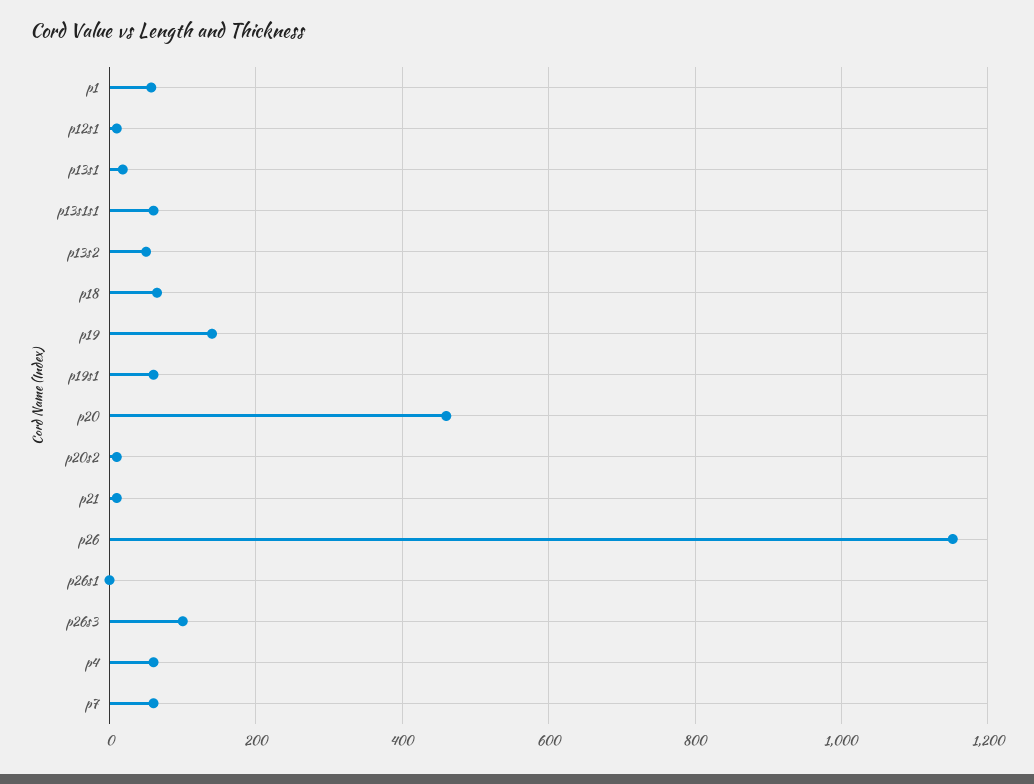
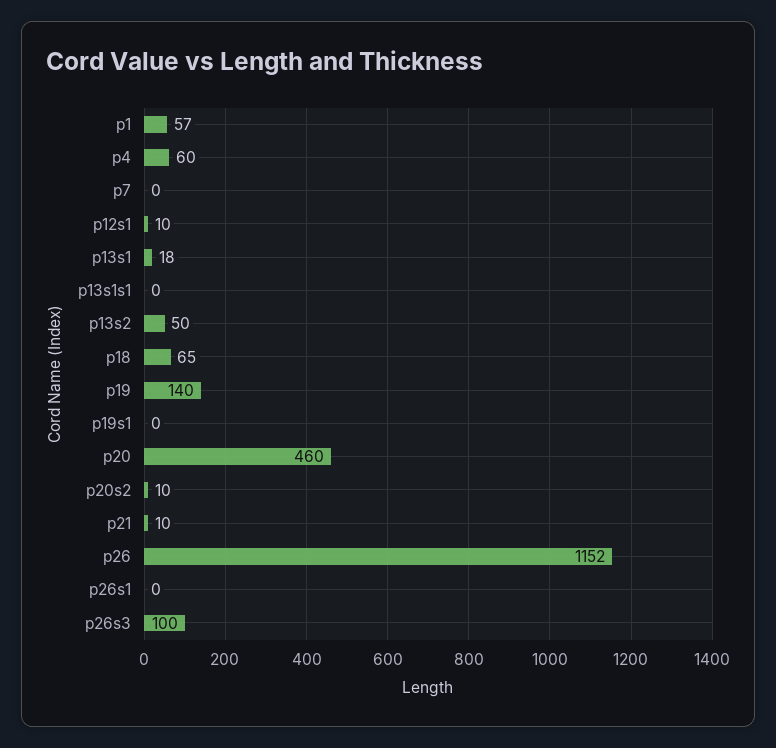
  {
    "p1": 57,
    "p12s1": 10,
    "p13s1": 18,
-   "p13s1s1": 60,
+   "p13s1s1": 0,
    "p13s2": 50,
    "p18": 65,
    "p19": 140,
-   "p19s1": 60,
+   "p19s1": 0,
    "p20": 460,
    "p20s2": 10,
    "p21": 10,
    "p26": 1152,
    "p26s1": 0,
    "p26s3": 100,
    "p4": 60,
-   "p7": 60
+   "p7": 0
  }

